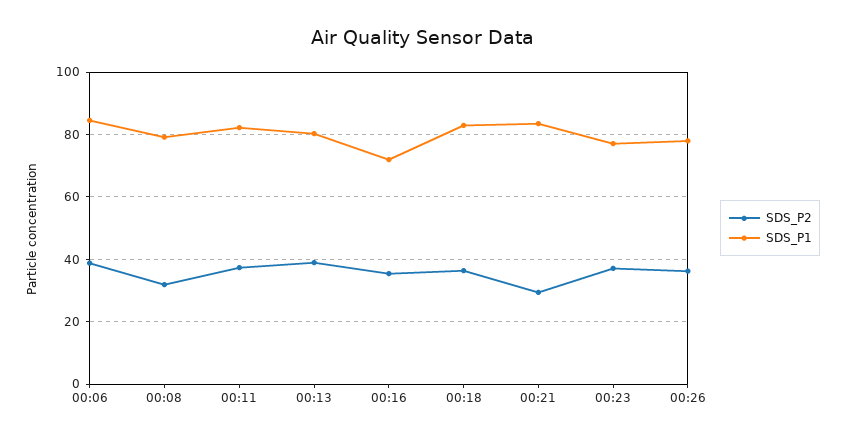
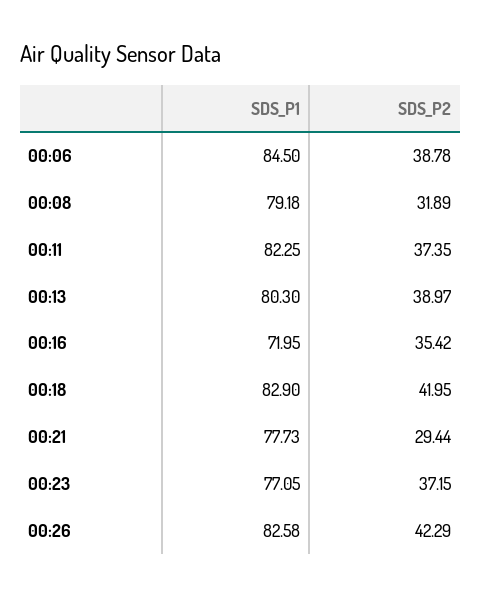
  {
    "SDS_P2": {
      "00:06": 38.78,
      "00:08": 31.89,
      "00:11": 37.35,
      "00:13": 38.97,
      "00:16": 35.42,
-     "00:18": 36,
+     "00:18": 41.95,
      "00:21": 29.44,
      "00:23": 37.15,
-     "00:26": 36
+     "00:26": 42.29
    },
    "SDS_P1": {
      "00:06": 84.5,
      "00:08": 79.18,
      "00:11": 82.25,
      "00:13": 80.3,
      "00:16": 71.95,
      "00:18": 82.9,
-     "00:21": 84,
+     "00:21": 77.73,
      "00:23": 77.05,
-     "00:26": 78
+     "00:26": 82.58
    }
  }

